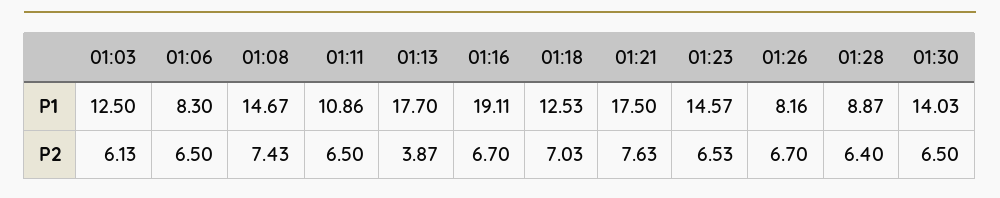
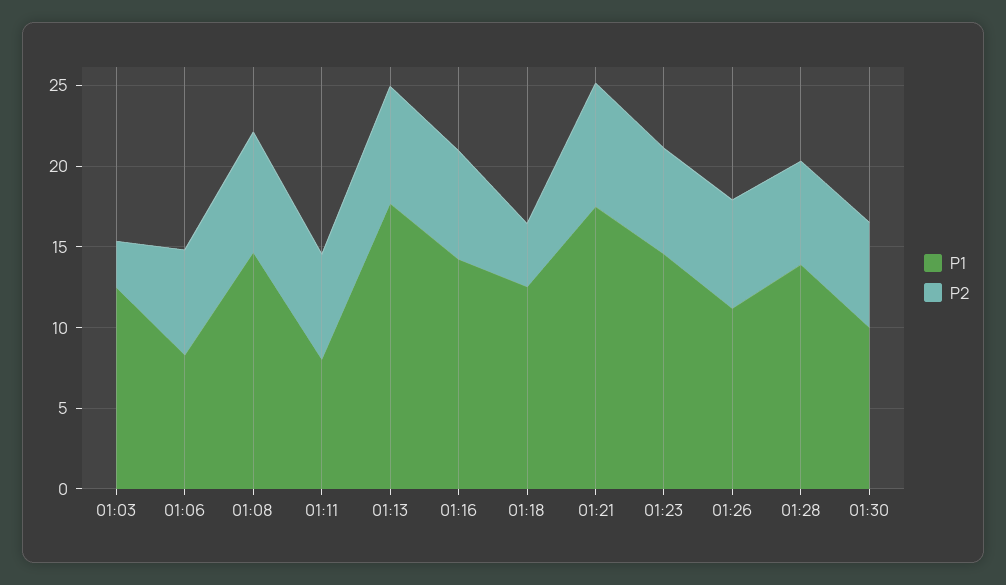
  {
    "P1": {
      "01:03": 12.5,
      "01:06": 8.3,
      "01:08": 14.67,
-     "01:11": 10.86,
+     "01:11": 8,
      "01:13": 17.7,
-     "01:16": 19.11,
+     "01:16": 14,
      "01:18": 12.53,
      "01:21": 17.5,
      "01:23": 14.57,
-     "01:26": 8.16,
+     "01:26": 11,
-     "01:28": 8.87,
+     "01:28": 14,
-     "01:30": 14.03
+     "01:30": 10
    },
    "P2": {
-     "01:03": 6.13,
+     "01:03": 3,
      "01:06": 6.5,
      "01:08": 7.43,
      "01:11": 6.5,
-     "01:13": 3.87,
+     "01:13": 7,
      "01:16": 6.7,
-     "01:18": 7.03,
+     "01:18": 4,
      "01:21": 7.63,
      "01:23": 6.53,
      "01:26": 6.7,
      "01:28": 6.4,
      "01:30": 6.5
    }
  }

